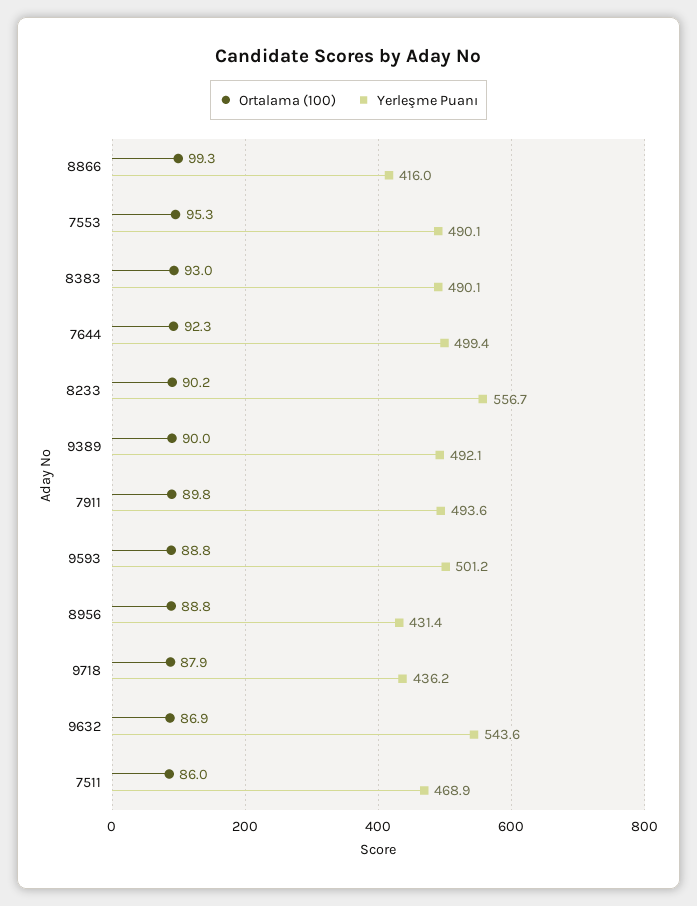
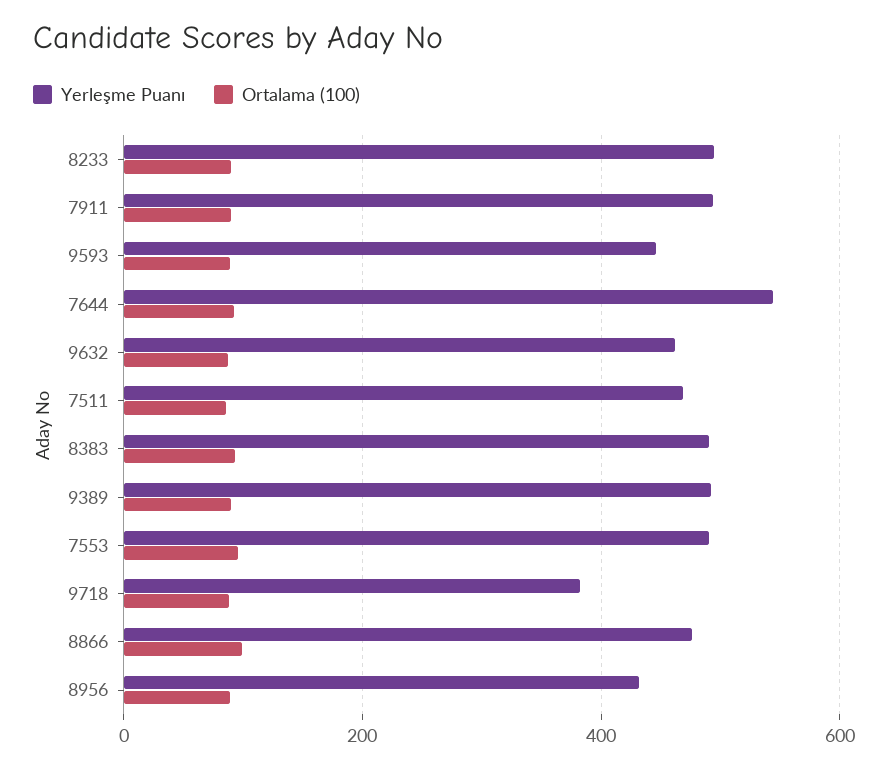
  {
    "Ortalama (100)": {
      "8866": 99.3,
      "7553": 95.3,
      "8383": 93,
      "7644": 92.3,
      "8233": 90.2,
      "9389": 90,
      "7911": 89.8,
      "9593": 88.8,
      "8956": 88.8,
      "9718": 87.9,
      "9632": 86.9,
      "7511": 86
    },
    "Yerleşme Puanı": {
-     "8866": 416,
+     "8866": 480,
      "7553": 490.1,
      "8383": 490.1,
-     "7644": 499.4,
+     "7644": 540,
-     "8233": 556.7,
+     "8233": 500,
      "9389": 492.1,
      "7911": 493.6,
-     "9593": 501.2,
+     "9593": 440,
      "8956": 431.4,
-     "9718": 436.2,
+     "9718": 380,
-     "9632": 543.6,
+     "9632": 460,
      "7511": 468.9
    }
  }

